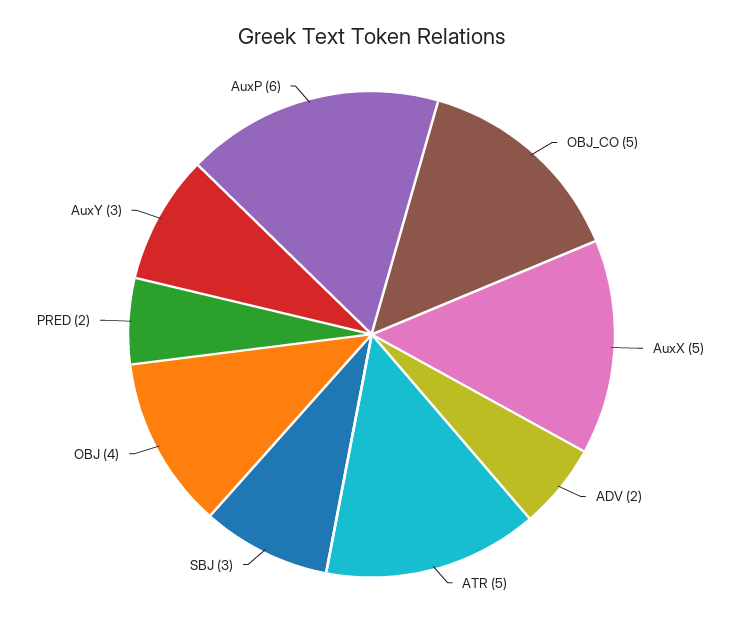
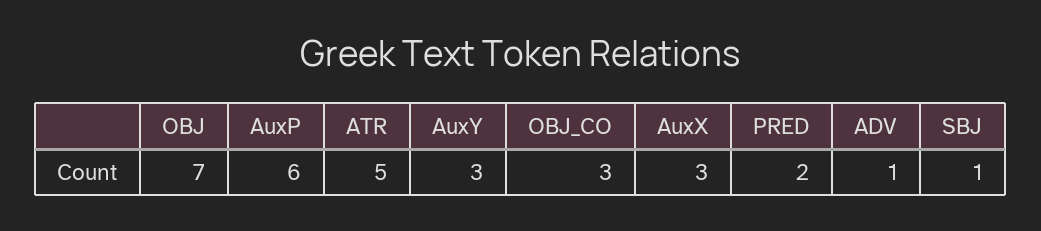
  {
-   "OBJ_CO": 5,
+   "OBJ_CO": 3,
-   "AuxX": 5,
+   "AuxX": 3,
-   "ADV": 2,
+   "ADV": 1,
    "ATR": 5,
-   "SBJ": 3,
+   "SBJ": 1,
-   "OBJ": 4,
+   "OBJ": 7,
    "PRED": 2,
    "AuxY": 3,
    "AuxP": 6
  }

